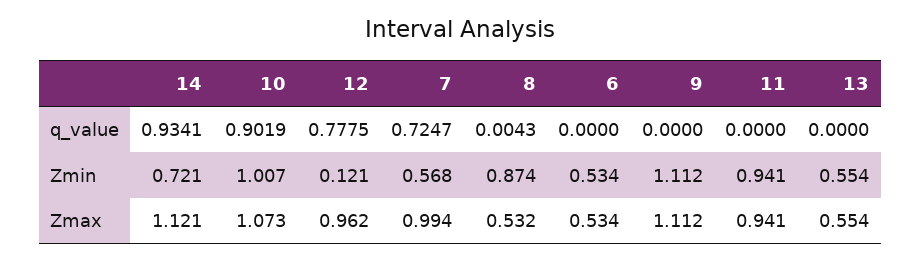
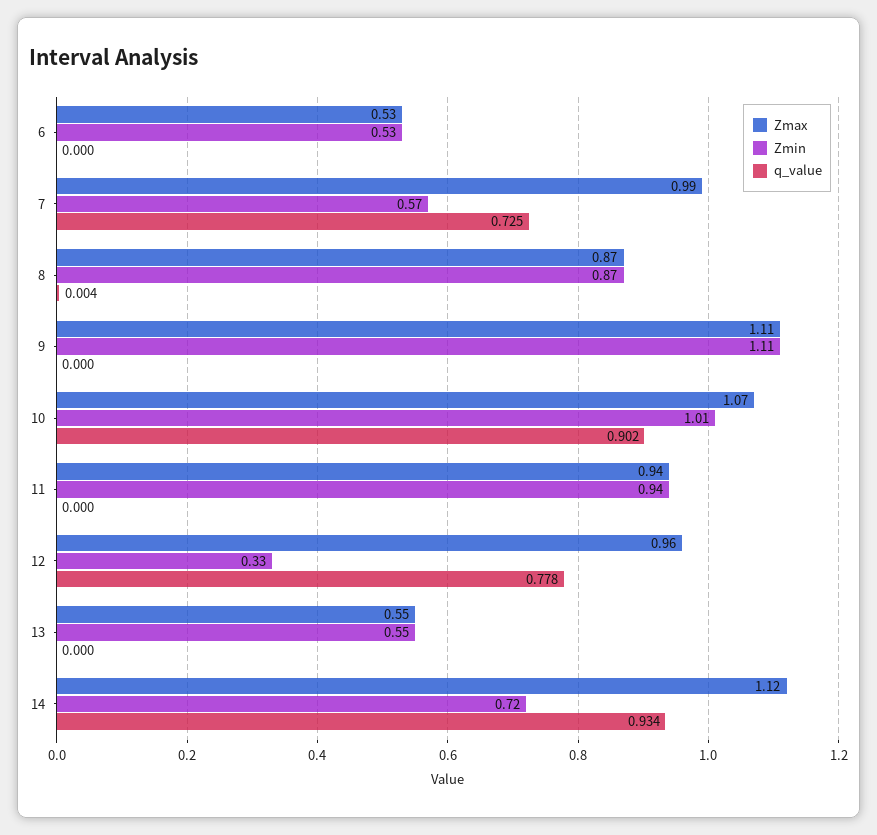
  {
    "q_value": {
      "14": 0.9341,
      "10": 0.9019,
      "12": 0.7775,
      "7": 0.7247,
      "8": 0.0043,
      "6": 0,
      "9": 0,
      "11": 0,
      "13": 0
    },
    "Zmin": {
      "14": 0.721,
      "10": 1.007,
-     "12": 0.121,
+     "12": 0.33,
      "7": 0.568,
      "8": 0.874,
      "6": 0.534,
      "9": 1.112,
      "11": 0.941,
      "13": 0.554
    },
    "Zmax": {
      "14": 1.121,
      "10": 1.073,
      "12": 0.962,
      "7": 0.994,
-     "8": 0.532,
+     "8": 0.87,
      "6": 0.534,
      "9": 1.112,
      "11": 0.941,
      "13": 0.554
    }
  }

